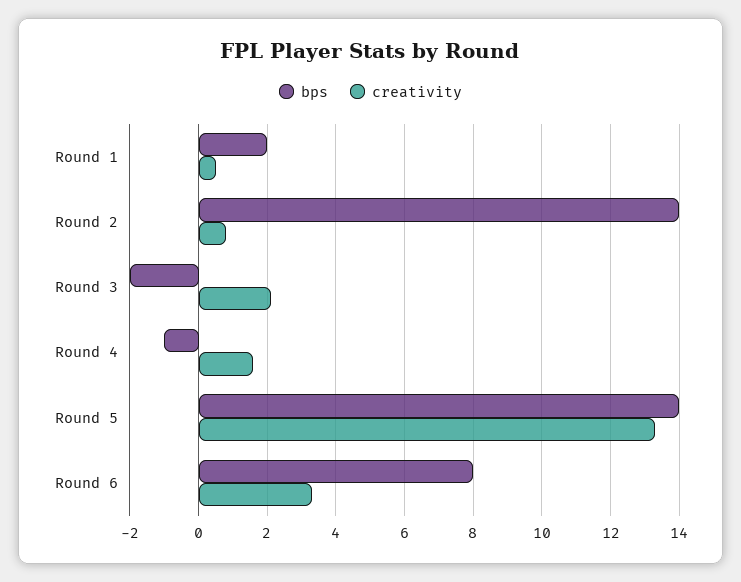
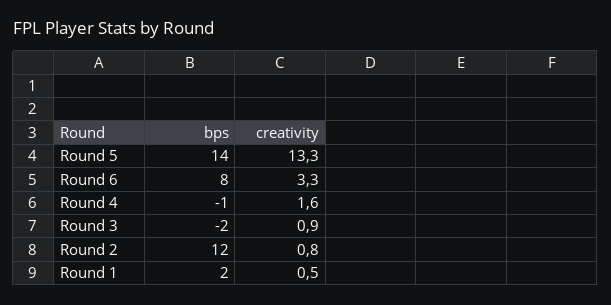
  {
    "bps": {
      "Round 1": 2,
-     "Round 2": 14,
+     "Round 2": 12,
      "Round 3": -2,
      "Round 4": -1,
      "Round 5": 14,
      "Round 6": 8
    },
    "creativity": {
      "Round 1": 0.5,
      "Round 2": 0.8,
-     "Round 3": 2,
+     "Round 3": 0.9,
      "Round 4": 1.6,
      "Round 5": 13.3,
      "Round 6": 3.3
    }
  }

